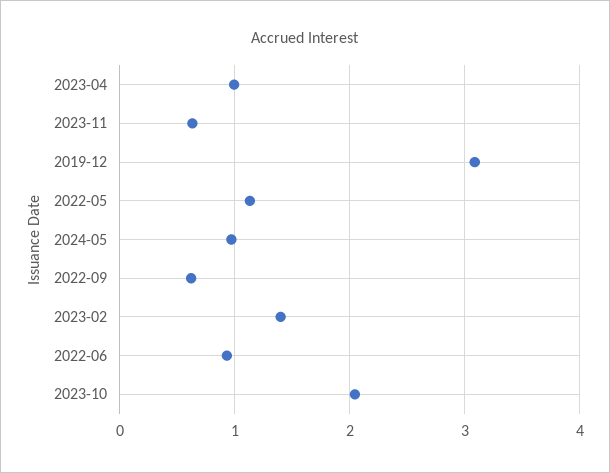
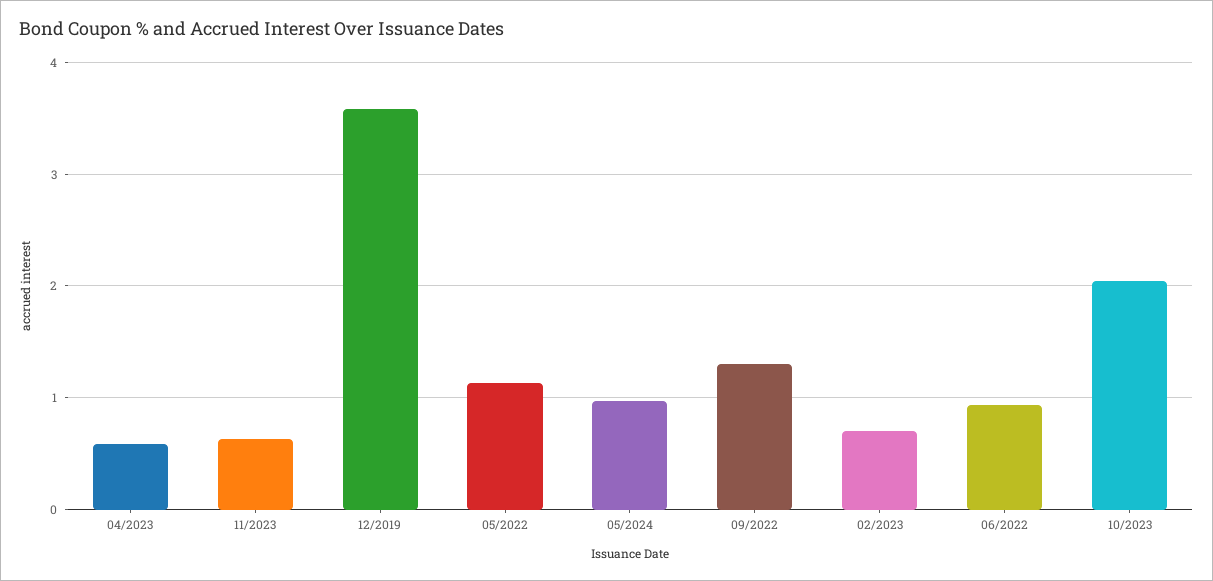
  {
-   "2023-04": 1,
+   "2023-04": 0.6,
    "2023-11": 0.6,
-   "2019-12": 3.1,
+   "2019-12": 3.6,
    "2022-05": 1.1,
    "2024-05": 1,
-   "2022-09": 0.6,
+   "2022-09": 1.3,
-   "2023-02": 1.4,
+   "2023-02": 0.7,
    "2022-06": 0.9,
    "2023-10": 2
  }

